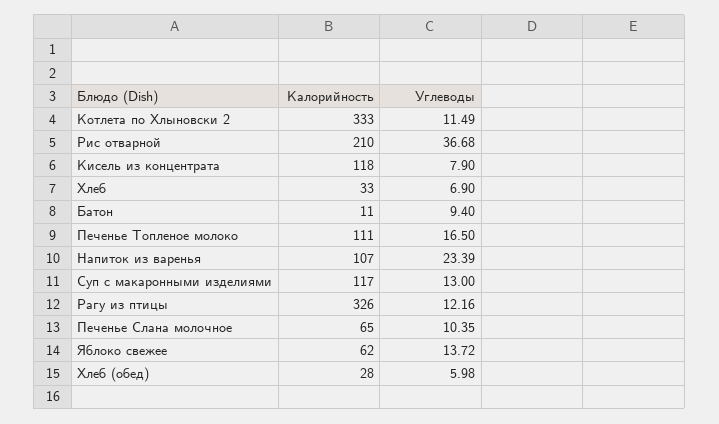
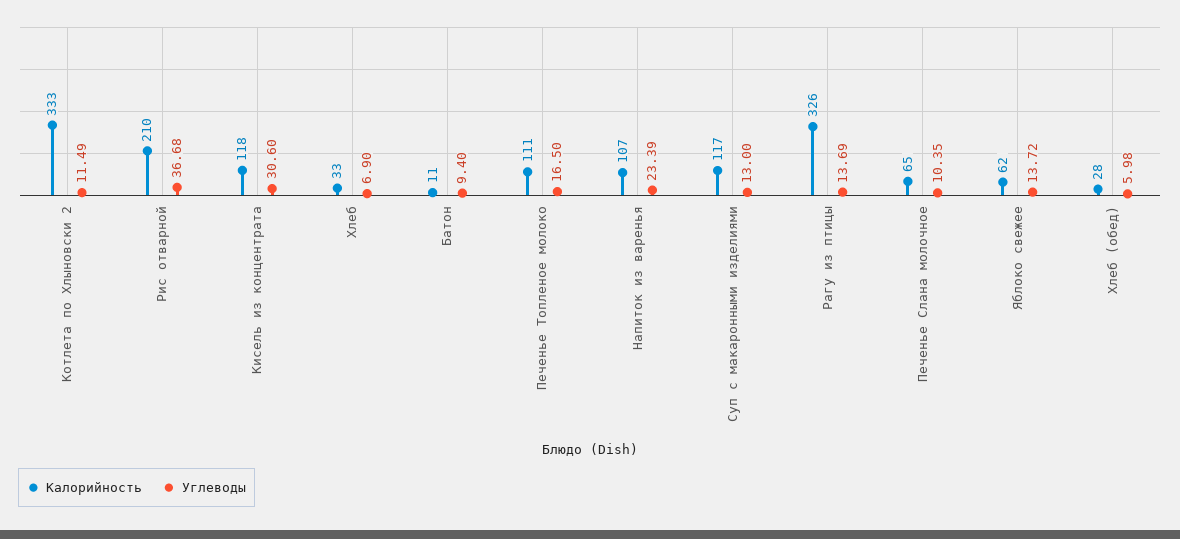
  {
    "Калорийность": {
      "Котлета по Хлыновски 2": 333,
      "Рис отварной": 210,
      "Кисель из концентрата": 118,
      "Хлеб": 33,
      "Батон": 11,
      "Печенье Топленое молоко": 111,
      "Напиток из варенья": 107,
      "Суп с макаронными изделиями": 117,
      "Рагу из птицы": 326,
      "Печенье Слана молочное": 65,
      "Яблоко свежее": 62,
      "Хлеб (обед)": 28
    },
    "Углеводы": {
      "Котлета по Хлыновски 2": 11.49,
      "Рис отварной": 36.68,
-     "Кисель из концентрата": 7.9,
+     "Кисель из концентрата": 30.6,
      "Хлеб": 6.9,
      "Батон": 9.4,
      "Печенье Топленое молоко": 16.5,
      "Напиток из варенья": 23.39,
      "Суп с макаронными изделиями": 13,
-     "Рагу из птицы": 12.16,
+     "Рагу из птицы": 13.69,
      "Печенье Слана молочное": 10.35,
      "Яблоко свежее": 13.72,
      "Хлеб (обед)": 5.98
    }
  }

